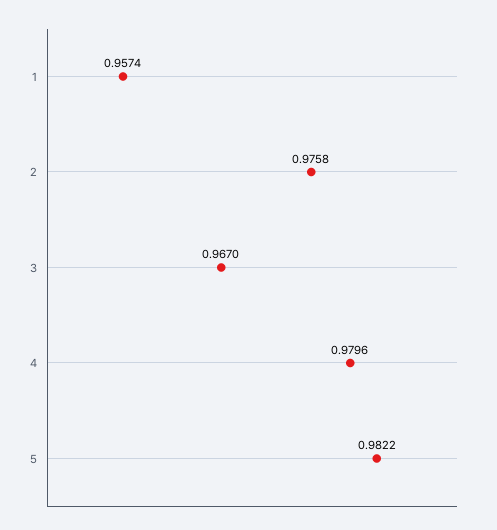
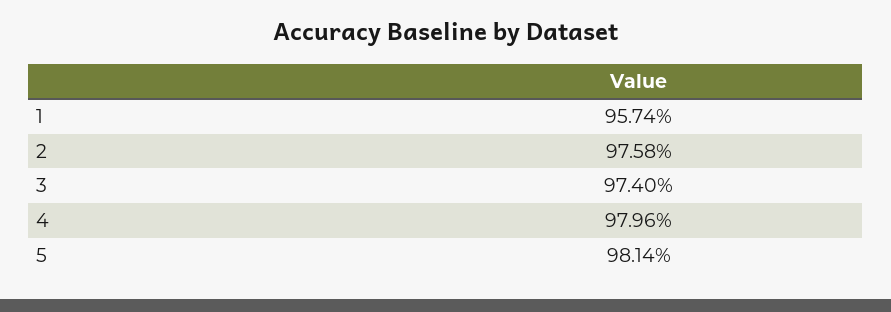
  {
    "1": 0.9574,
    "2": 0.9758,
-   "3": 0.967,
+   "3": 0.974,
    "4": 0.9796,
-   "5": 0.9822
+   "5": 0.9814
  }

